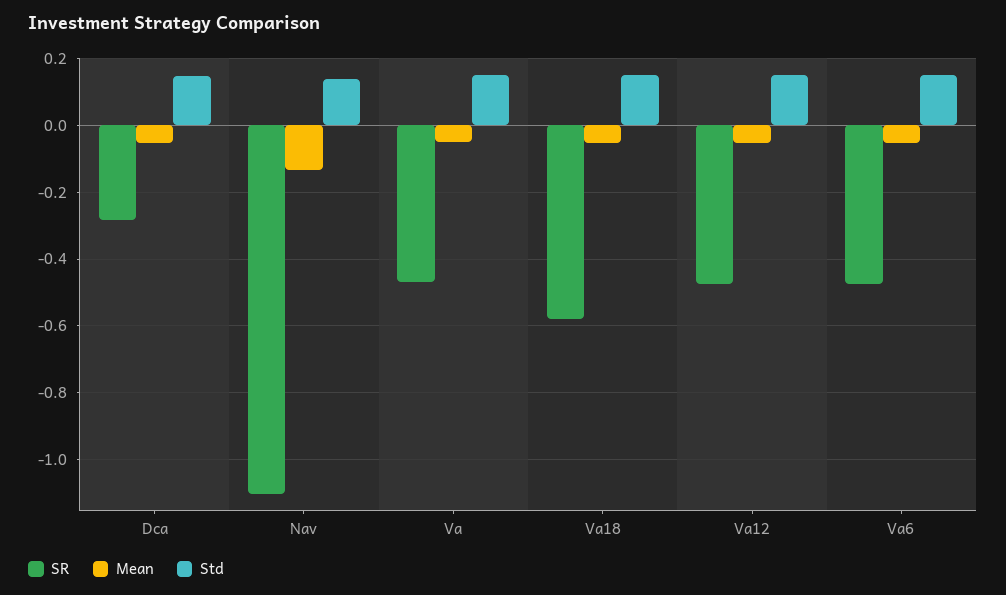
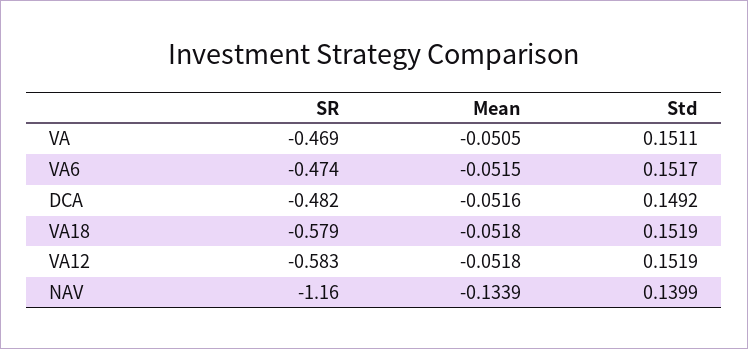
  {
    "SR": {
-     "Dca": -0.28,
+     "Dca": -0.482,
-     "Nav": -1.1,
+     "Nav": -1.16,
      "Va": -0.469,
      "Va18": -0.579,
-     "Va12": -0.48,
+     "Va12": -0.583,
      "Va6": -0.474
    },
    "Mean": {
      "Dca": -0.0516,
      "Nav": -0.1339,
      "Va": -0.0505,
      "Va18": -0.0518,
      "Va12": -0.0518,
      "Va6": -0.0515
    },
    "Std": {
      "Dca": 0.1492,
      "Nav": 0.1399,
      "Va": 0.1511,
      "Va18": 0.1519,
      "Va12": 0.1519,
      "Va6": 0.1517
    }
  }

